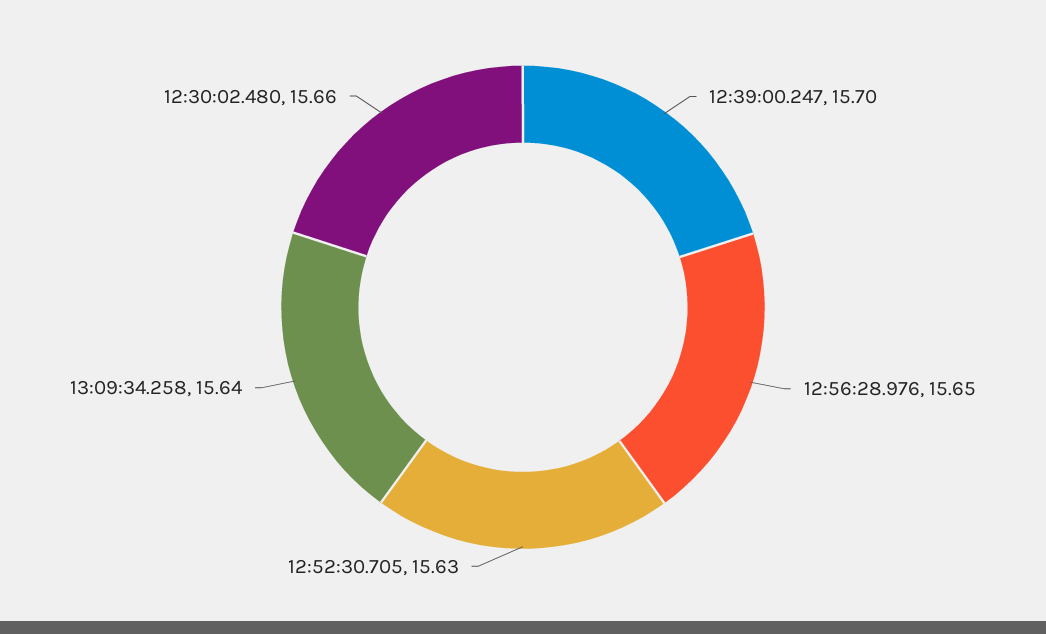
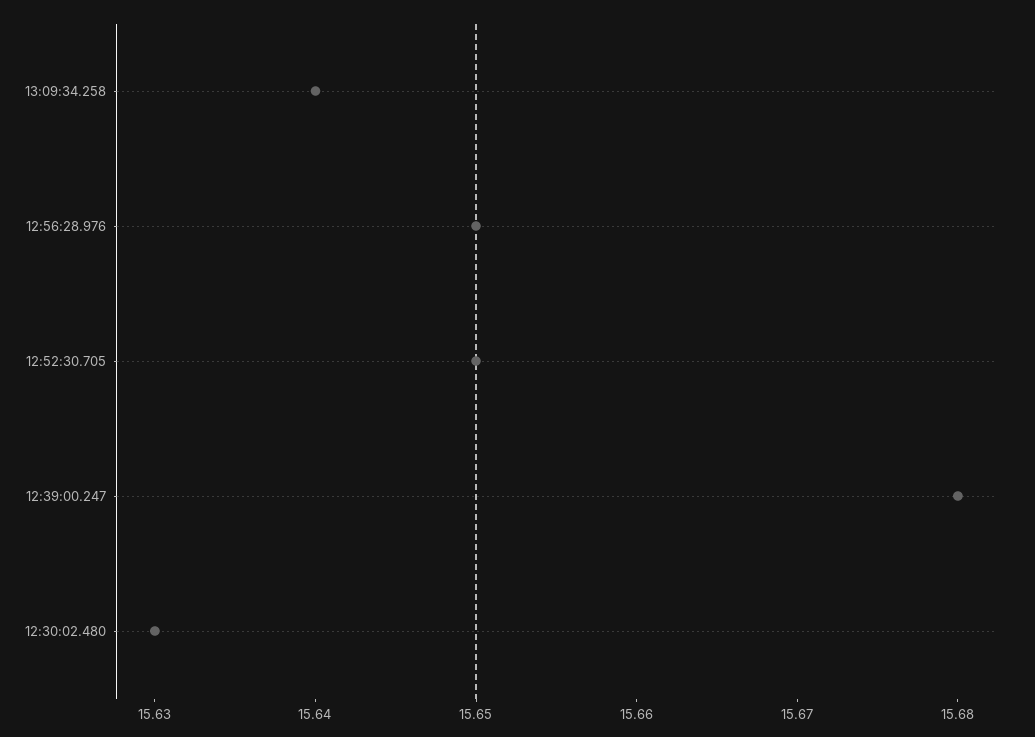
  {
-   "12:39:00.247": 15.7,
+   "12:39:00.247": 15.68,
    "12:56:28.976": 15.65,
-   "12:52:30.705": 15.63,
+   "12:52:30.705": 15.65,
    "13:09:34.258": 15.64,
-   "12:30:02.480": 15.66
+   "12:30:02.480": 15.63
  }

